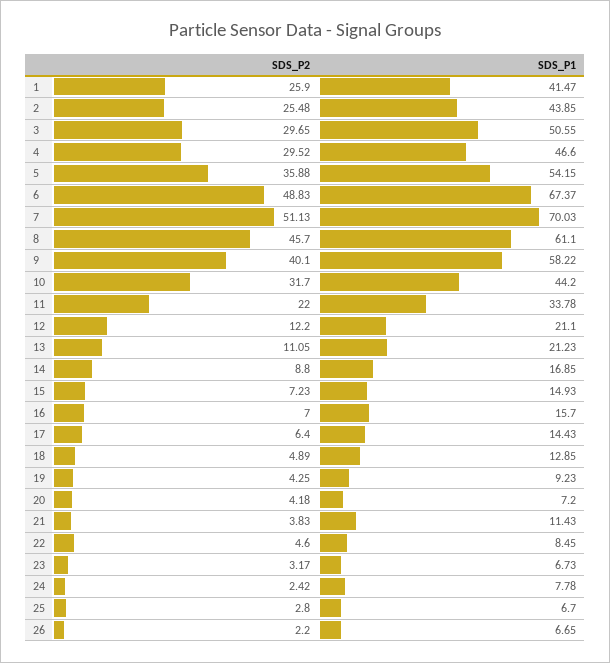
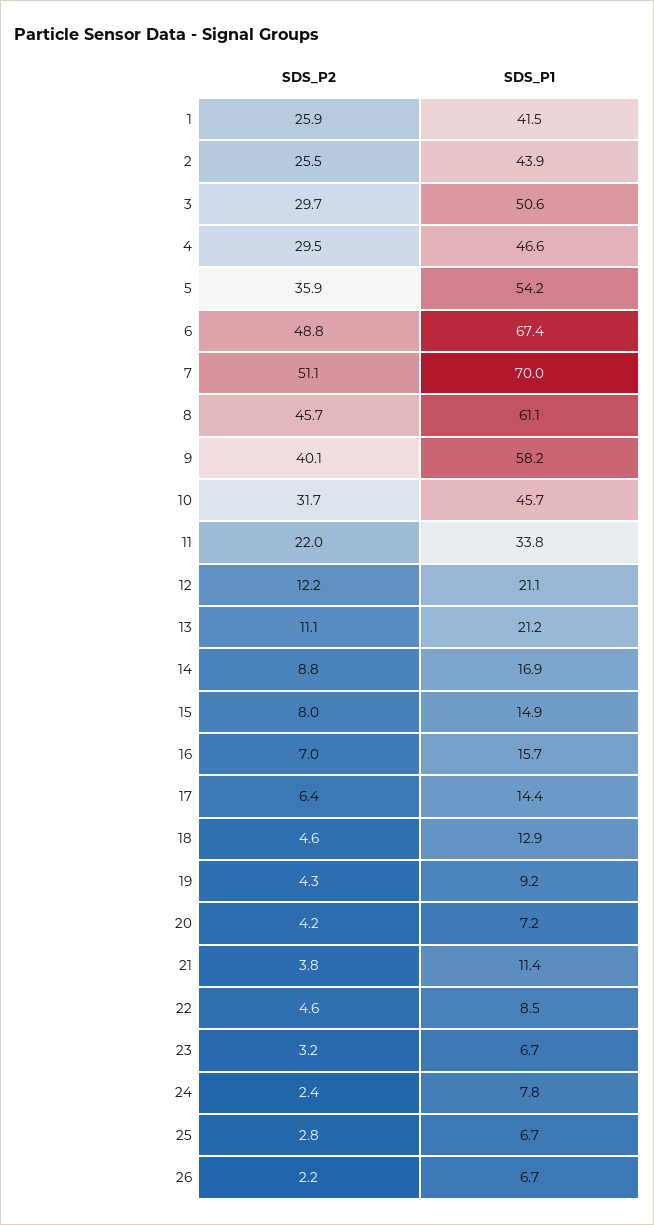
  {
    "SDS_P2": {
      "1": 25.9,
      "2": 25.48,
      "3": 29.65,
      "4": 29.52,
      "5": 35.88,
      "6": 48.83,
      "7": 51.13,
      "8": 45.7,
      "9": 40.1,
      "10": 31.7,
      "11": 22,
      "12": 12.2,
      "13": 11.05,
      "14": 8.8,
-     "15": 7.23,
+     "15": 8,
      "16": 7,
      "17": 6.4,
-     "18": 4.89,
+     "18": 4.6,
      "19": 4.25,
      "20": 4.18,
      "21": 3.83,
      "22": 4.6,
      "23": 3.17,
      "24": 2.42,
      "25": 2.8,
      "26": 2.2
    },
    "SDS_P1": {
      "1": 41.47,
      "2": 43.85,
      "3": 50.55,
      "4": 46.6,
      "5": 54.15,
      "6": 67.37,
      "7": 70.03,
      "8": 61.1,
      "9": 58.22,
-     "10": 44.2,
+     "10": 45.7,
      "11": 33.78,
      "12": 21.1,
      "13": 21.23,
      "14": 16.85,
      "15": 14.93,
      "16": 15.7,
      "17": 14.43,
      "18": 12.85,
      "19": 9.23,
      "20": 7.2,
      "21": 11.43,
      "22": 8.45,
      "23": 6.73,
      "24": 7.78,
      "25": 6.7,
      "26": 6.65
    }
  }

